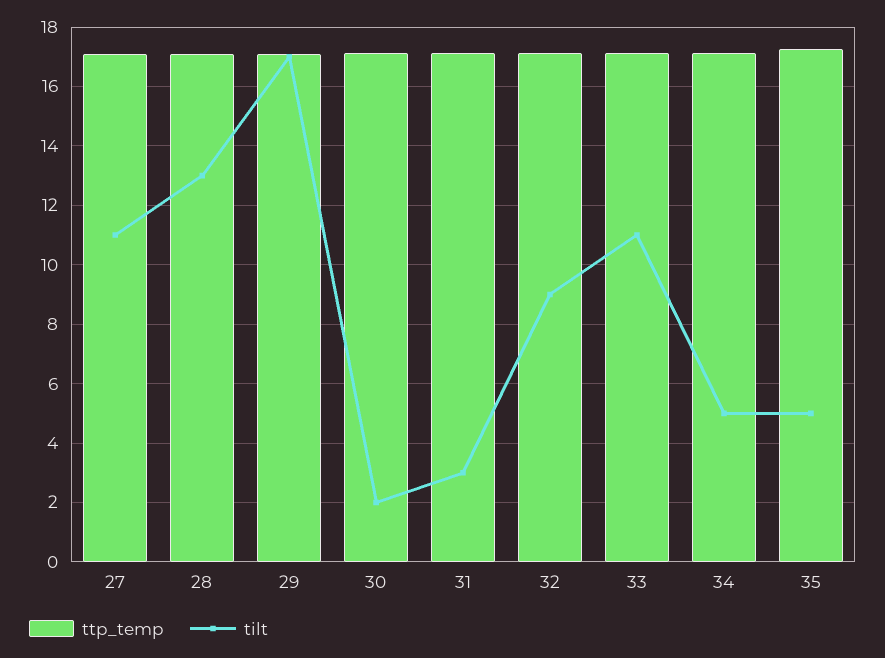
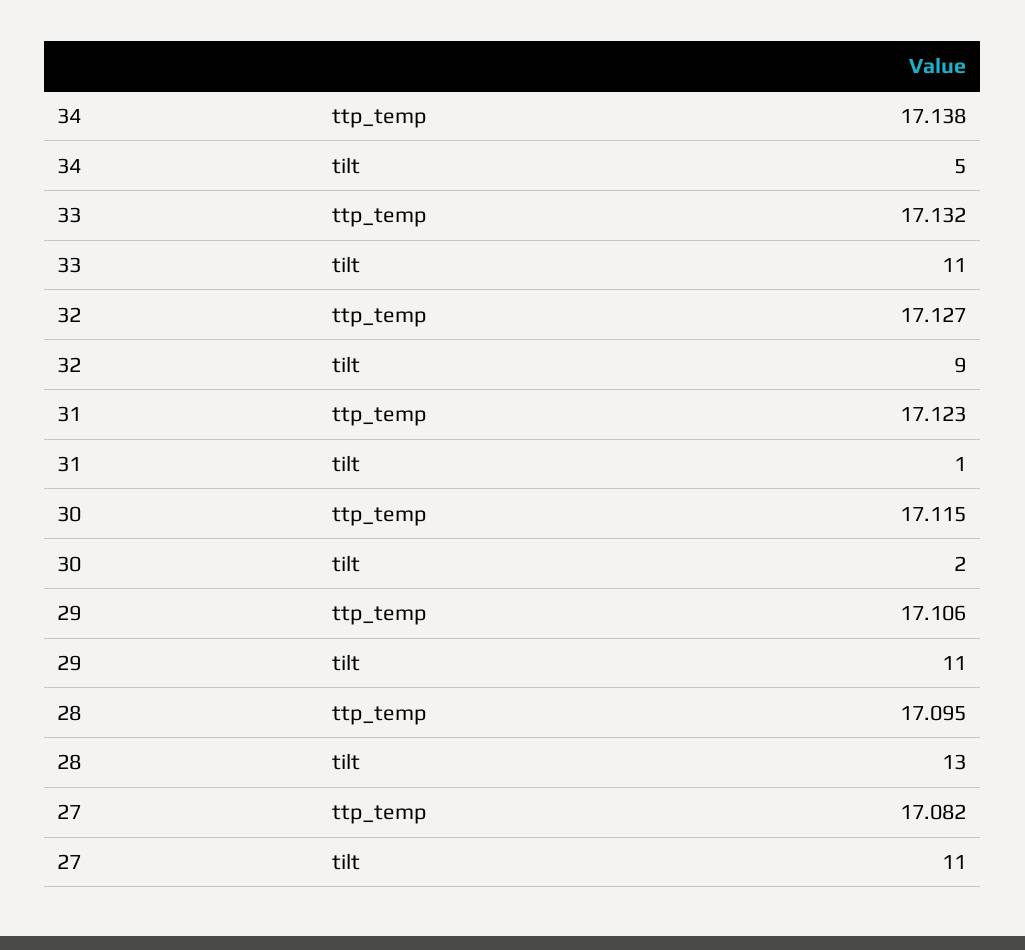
  {
    "ttp_temp": {
      "27": 17.082,
      "28": 17.095,
      "29": 17.106,
      "30": 17.115,
      "31": 17.123,
      "32": 17.127,
      "33": 17.132,
-     "34": 17.138,
+     "34": 17.138
-     "35": 17.25
    },
    "tilt": {
      "27": 11,
      "28": 13,
-     "29": 17,
+     "29": 11,
      "30": 2,
-     "31": 3,
+     "31": 1,
      "32": 9,
      "33": 11,
-     "34": 5,
+     "34": 5
-     "35": 5
    }
  }

